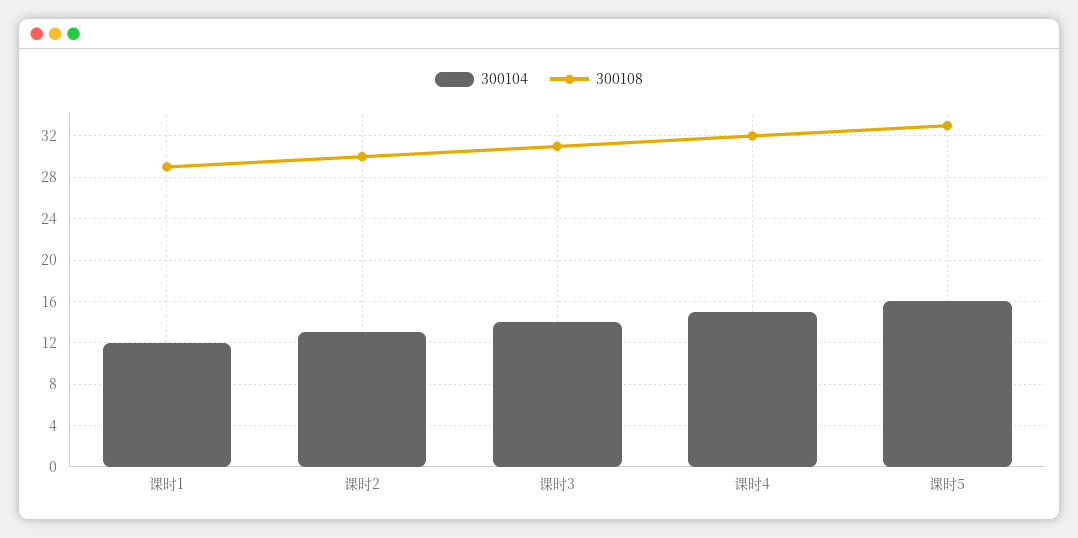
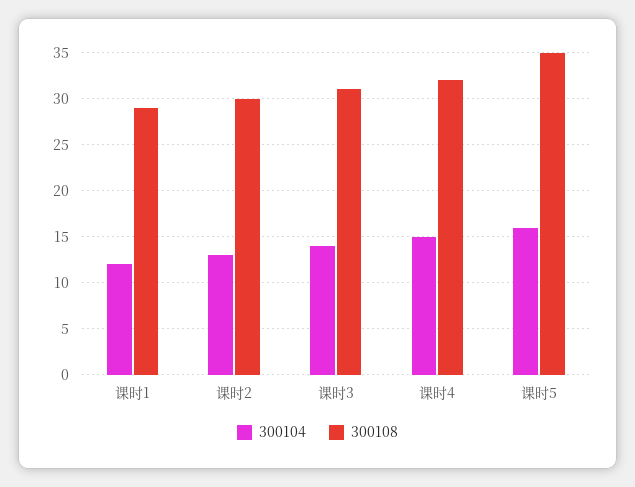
  {
    "300104": {
      "课时1": 12,
      "课时2": 13,
      "课时3": 14,
      "课时4": 15,
      "课时5": 16
    },
    "300108": {
      "课时1": 29,
      "课时2": 30,
      "课时3": 31,
      "课时4": 32,
-     "课时5": 33
+     "课时5": 35
    }
  }

